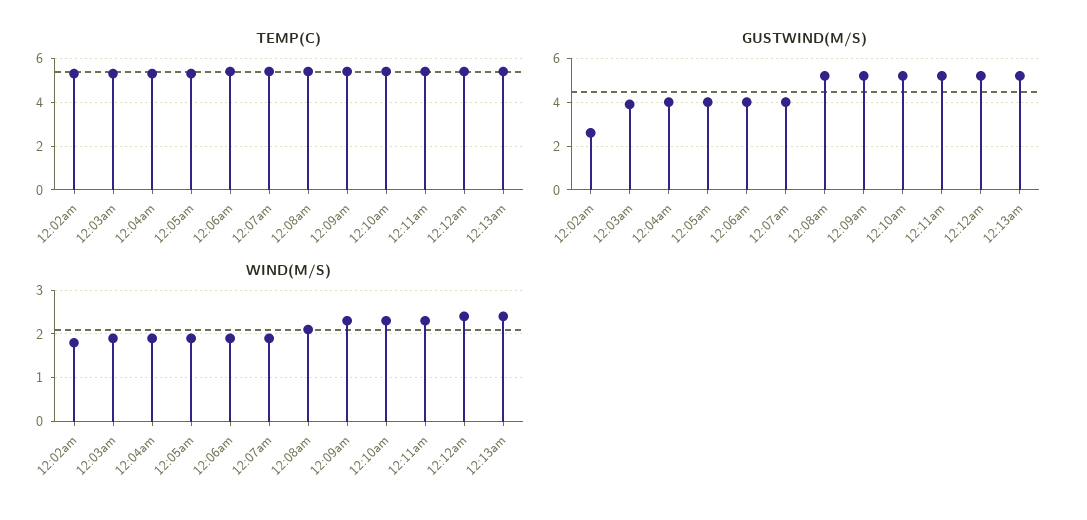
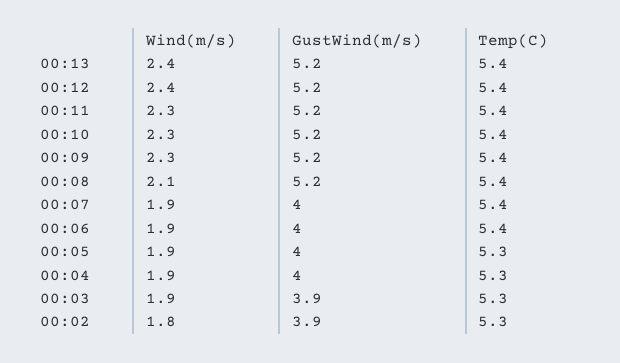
  {
    "TEMP(C)": {
      "12:02am": 5.3,
      "12:03am": 5.3,
      "12:04am": 5.3,
      "12:05am": 5.3,
      "12:06am": 5.4,
      "12:07am": 5.4,
      "12:08am": 5.4,
      "12:09am": 5.4,
      "12:10am": 5.4,
      "12:11am": 5.4,
      "12:12am": 5.4,
      "12:13am": 5.4
    },
    "GUSTWIND(M/S)": {
-     "12:02am": 2.5,
+     "12:02am": 3.9,
      "12:03am": 3.9,
      "12:04am": 4,
      "12:05am": 4,
      "12:06am": 4,
      "12:07am": 4,
      "12:08am": 5.2,
      "12:09am": 5.2,
      "12:10am": 5.2,
      "12:11am": 5.2,
      "12:12am": 5.2,
      "12:13am": 5.2
    },
    "WIND(M/S)": {
      "12:02am": 1.8,
      "12:03am": 1.9,
      "12:04am": 1.9,
      "12:05am": 1.9,
      "12:06am": 1.9,
      "12:07am": 1.9,
      "12:08am": 2.1,
      "12:09am": 2.3,
      "12:10am": 2.3,
      "12:11am": 2.3,
      "12:12am": 2.4,
      "12:13am": 2.4
    }
  }

